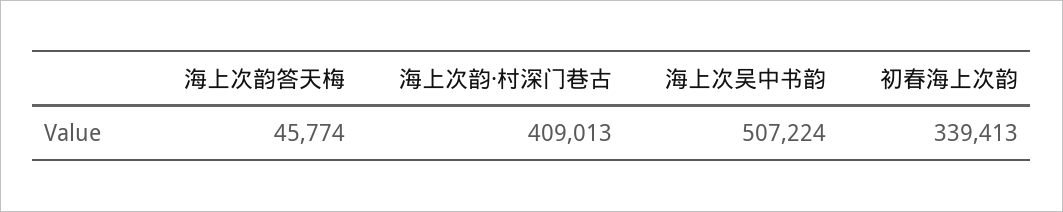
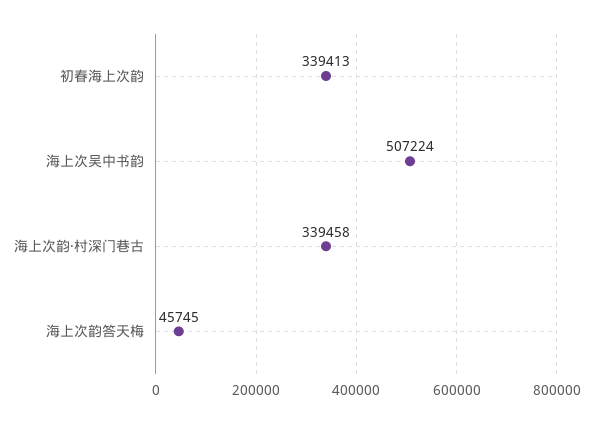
  {
-   "海上次韵答天梅": 45774,
+   "海上次韵答天梅": 45745,
-   "海上次韵·村深门巷古": 409013,
+   "海上次韵·村深门巷古": 339458,
    "海上次吴中书韵": 507224,
    "初春海上次韵": 339413
  }

